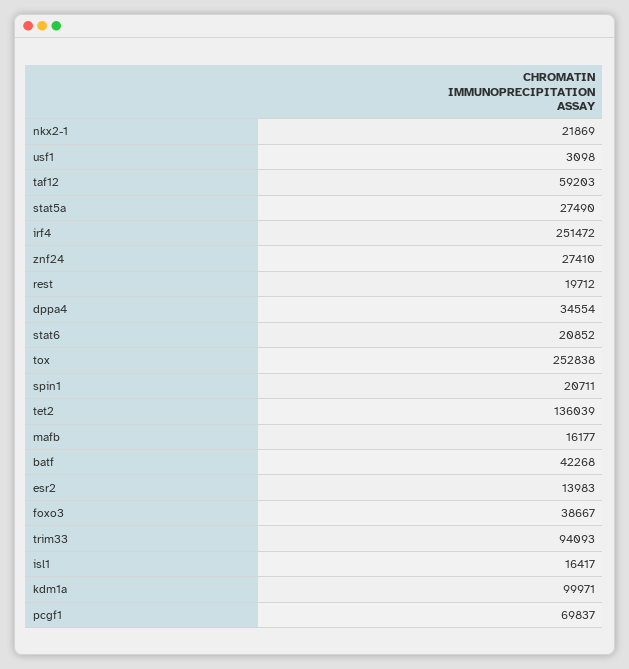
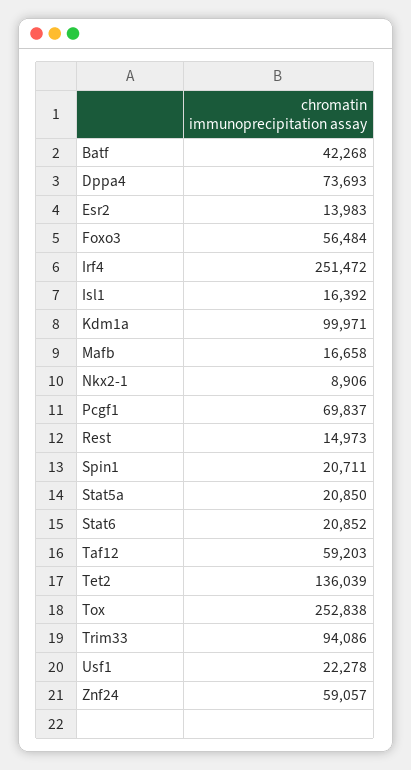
  {
-   "nkx2-1": 21869,
+   "nkx2-1": 8906,
-   "usf1": 3098,
+   "usf1": 22278,
    "taf12": 59203,
-   "stat5a": 27490,
+   "stat5a": 20850,
    "irf4": 251472,
-   "znf24": 27410,
+   "znf24": 59057,
-   "rest": 19712,
+   "rest": 14973,
-   "dppa4": 34554,
+   "dppa4": 73693,
    "stat6": 20852,
    "tox": 252838,
    "spin1": 20711,
    "tet2": 136039,
-   "mafb": 16177,
+   "mafb": 16658,
    "batf": 42268,
    "esr2": 13983,
-   "foxo3": 38667,
+   "foxo3": 56484,
-   "trim33": 94093,
+   "trim33": 94086,
-   "isl1": 16417,
+   "isl1": 16392,
    "kdm1a": 99971,
    "pcgf1": 69837
  }

